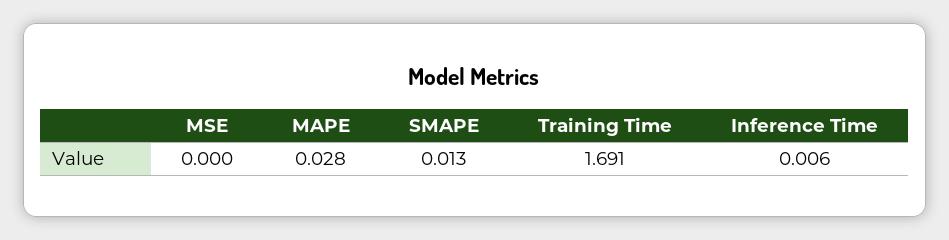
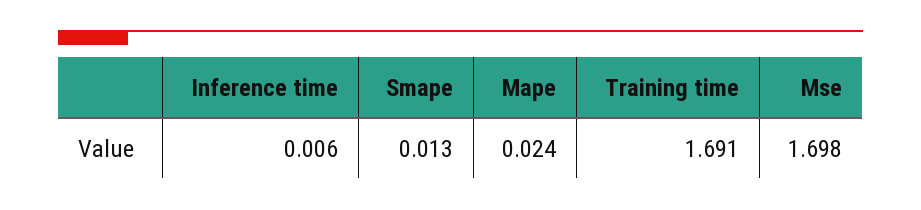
  {
-   "MSE": 0,
+   "MSE": 1.698,
-   "MAPE": 0.028,
+   "MAPE": 0.024,
    "SMAPE": 0.013,
    "Training Time": 1.691,
    "Inference Time": 0.006
  }

